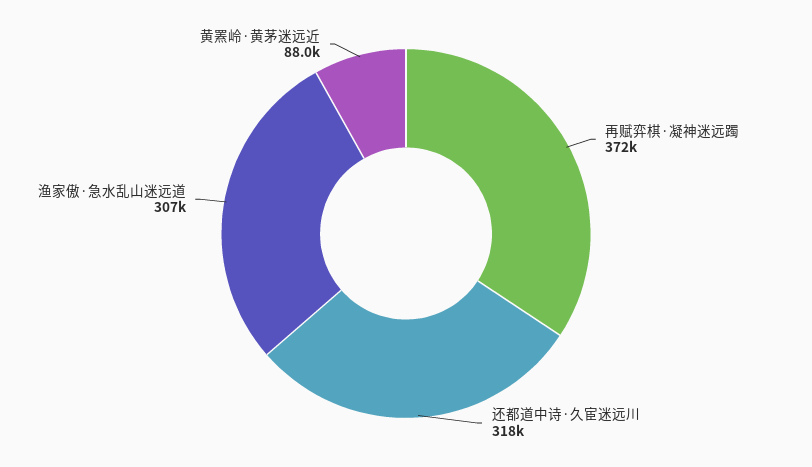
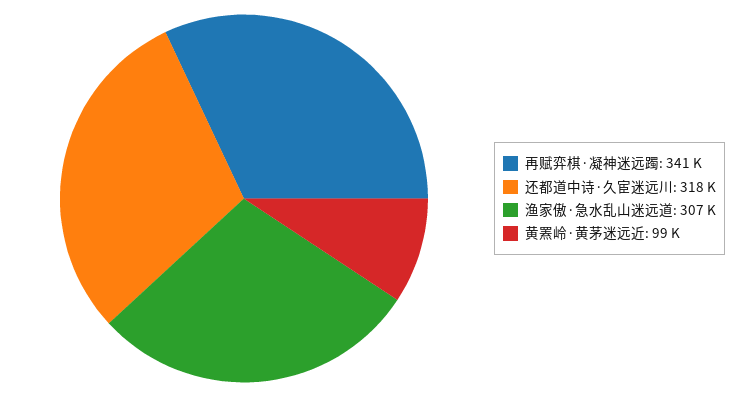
  {
-   "再赋弈棋·凝神迷远躅": 372000,
+   "再赋弈棋·凝神迷远躅": 341000,
    "还都道中诗·久宦迷远川": 318000,
    "渔家傲·急水乱山迷远道": 307000,
-   "黄罴岭·黄茅迷远近": 88000
+   "黄罴岭·黄茅迷远近": 99000
  }

